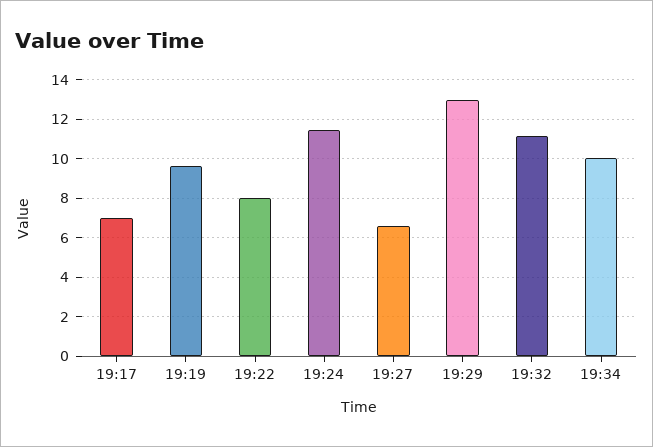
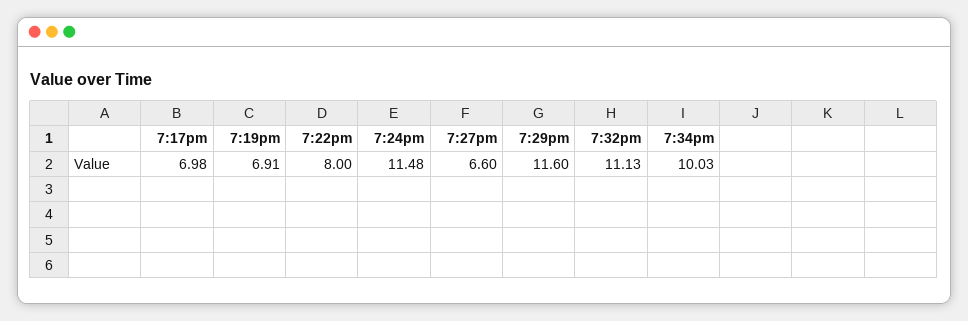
  {
    "19:17": 6.98,
-   "19:19": 9.5,
+   "19:19": 6.91,
    "19:22": 8,
    "19:24": 11.48,
    "19:27": 6.6,
-   "19:29": 13,
+   "19:29": 11.6,
    "19:32": 11.13,
    "19:34": 10.03
  }

